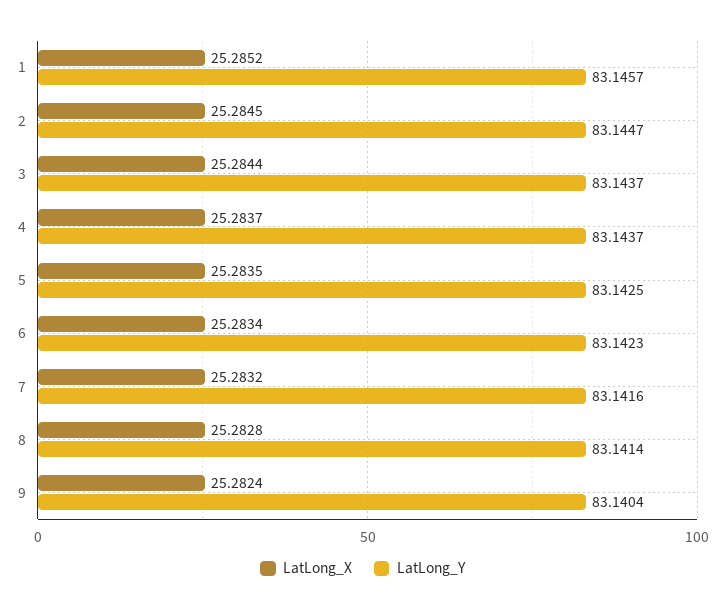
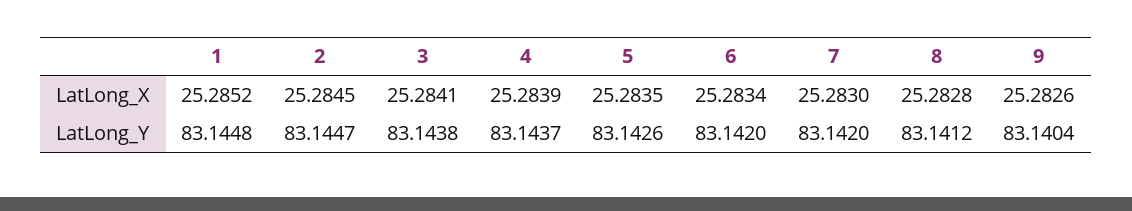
  {
    "LatLong_X": {
      "1": 25.2852,
      "2": 25.2845,
-     "3": 25.2844,
+     "3": 25.2841,
-     "4": 25.2837,
+     "4": 25.2839,
      "5": 25.2835,
      "6": 25.2834,
-     "7": 25.2832,
+     "7": 25.283,
      "8": 25.2828,
-     "9": 25.2824
+     "9": 25.2826
    },
    "LatLong_Y": {
-     "1": 83.1457,
+     "1": 83.1448,
      "2": 83.1447,
-     "3": 83.1437,
+     "3": 83.1438,
      "4": 83.1437,
-     "5": 83.1425,
+     "5": 83.1426,
-     "6": 83.1423,
+     "6": 83.142,
-     "7": 83.1416,
+     "7": 83.142,
-     "8": 83.1414,
+     "8": 83.1412,
      "9": 83.1404
    }
  }

